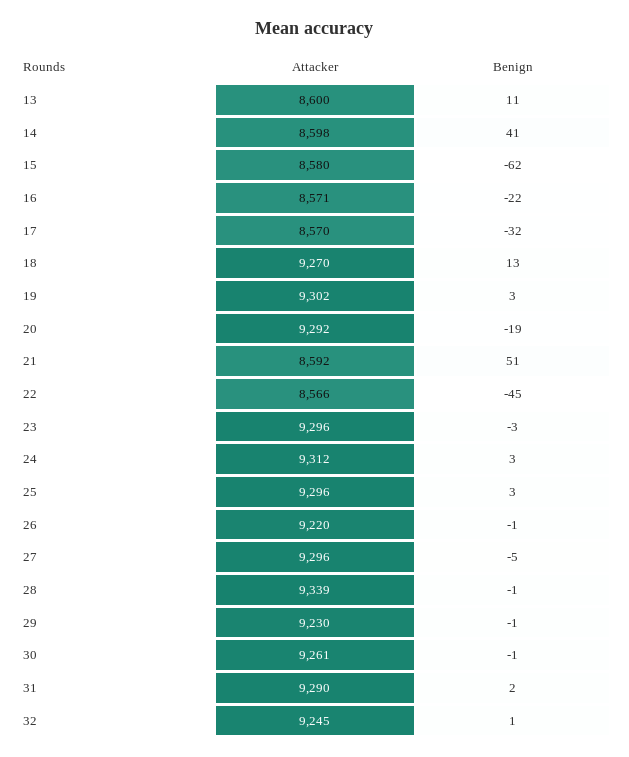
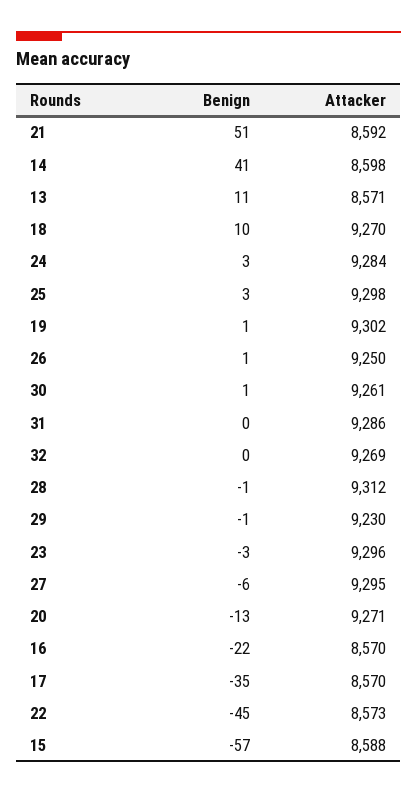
  {
    "Attacker": {
-     "13": 8600,
+     "13": 8571,
      "14": 8598,
-     "15": 8580,
+     "15": 8588,
-     "16": 8571,
+     "16": 8570,
      "17": 8570,
      "18": 9270,
      "19": 9302,
-     "20": 9292,
+     "20": 9271,
      "21": 8592,
-     "22": 8566,
+     "22": 8573,
      "23": 9296,
-     "24": 9312,
+     "24": 9284,
-     "25": 9296,
+     "25": 9298,
-     "26": 9220,
+     "26": 9250,
-     "27": 9296,
+     "27": 9295,
-     "28": 9339,
+     "28": 9312,
      "29": 9230,
      "30": 9261,
-     "31": 9290,
+     "31": 9286,
-     "32": 9245
+     "32": 9269
    },
    "Benign": {
      "13": 11,
      "14": 41,
-     "15": -62,
+     "15": -57,
      "16": -22,
-     "17": -32,
+     "17": -35,
-     "18": 13,
+     "18": 10,
-     "19": 3,
+     "19": 1,
-     "20": -19,
+     "20": -13,
      "21": 51,
      "22": -45,
      "23": -3,
      "24": 3,
      "25": 3,
-     "26": -1,
+     "26": 1,
-     "27": -5,
+     "27": -6,
      "28": -1,
      "29": -1,
-     "30": -1,
+     "30": 1,
-     "31": 2,
+     "31": 0,
-     "32": 1
+     "32": 0
    }
  }

